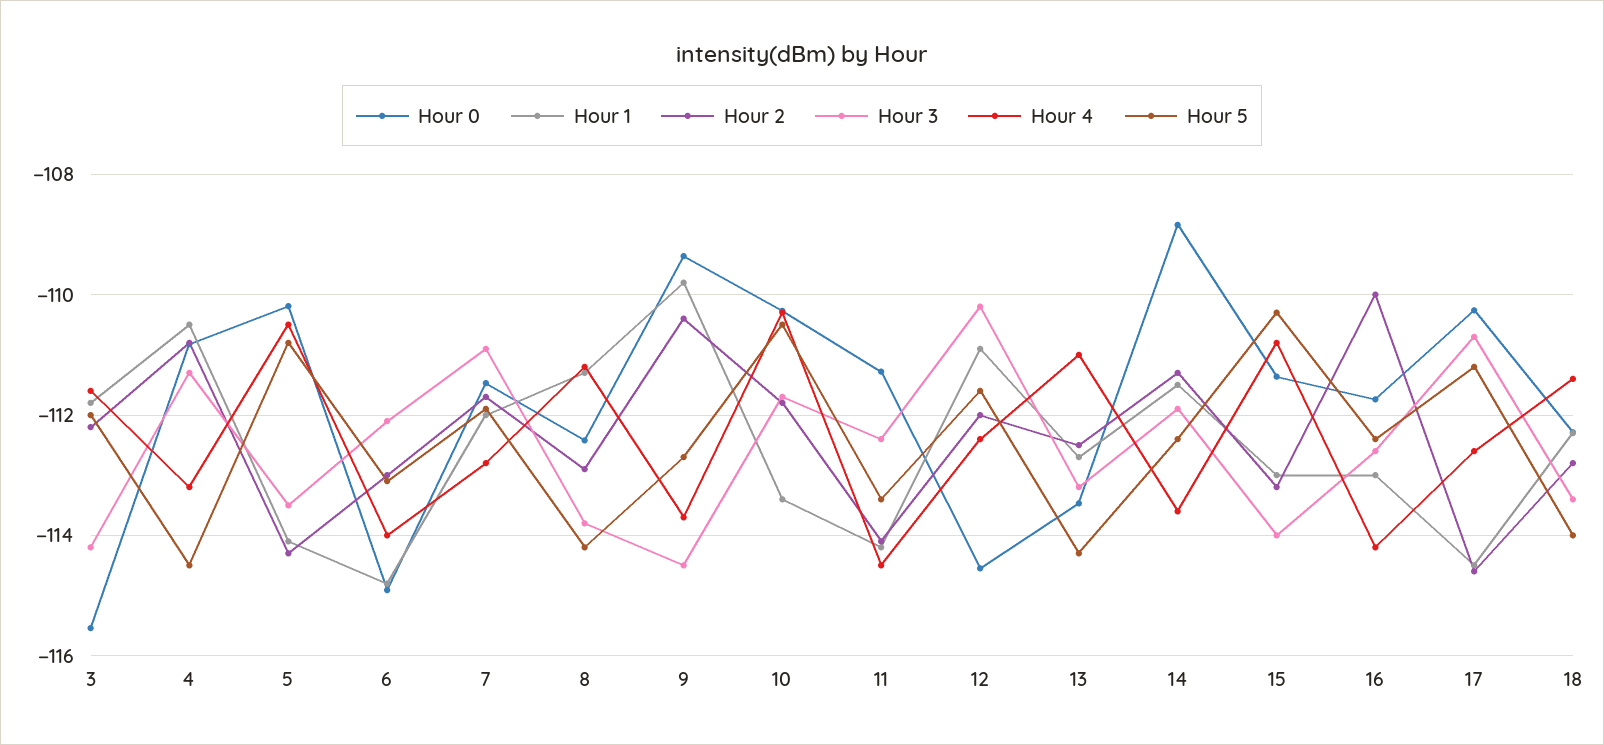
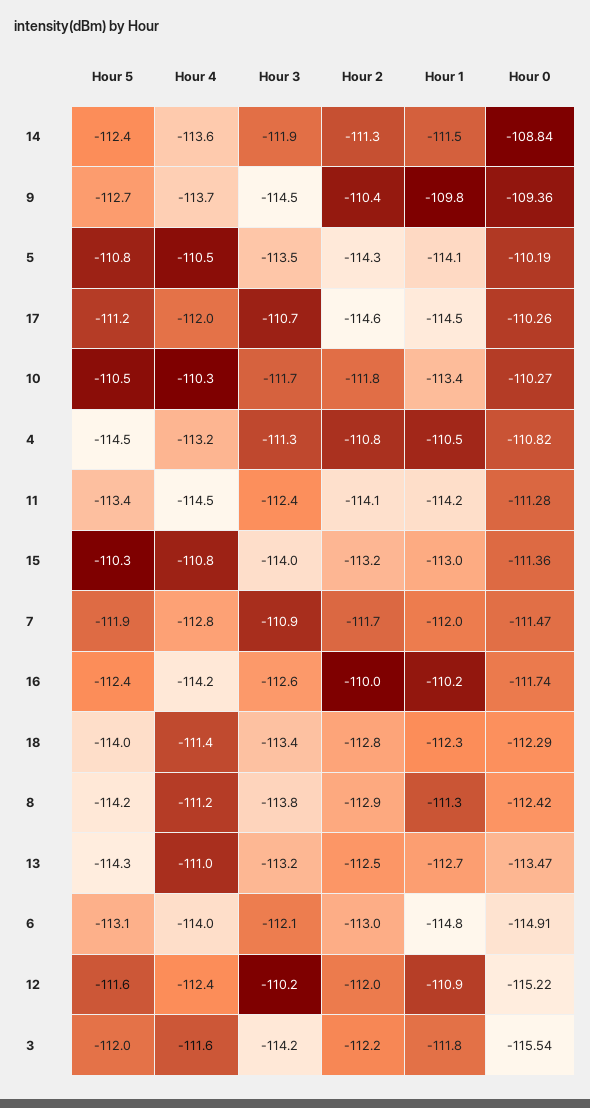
  {
    "Hour 0": {
      "3": -115.54,
      "4": -110.82,
      "5": -110.19,
      "6": -114.91,
      "7": -111.47,
      "8": -112.42,
      "9": -109.36,
      "10": -110.27,
      "11": -111.28,
-     "12": -114.6,
+     "12": -115.22,
      "13": -113.47,
      "14": -108.84,
      "15": -111.36,
      "16": -111.74,
      "17": -110.26,
      "18": -112.29
    },
    "Hour 1": {
      "3": -111.8,
      "4": -110.5,
      "5": -114.1,
      "6": -114.8,
      "7": -112,
      "8": -111.3,
      "9": -109.8,
      "10": -113.4,
      "11": -114.2,
      "12": -110.9,
      "13": -112.7,
      "14": -111.5,
      "15": -113,
-     "16": -113,
+     "16": -110.2,
      "17": -114.5,
      "18": -112.3
    },
    "Hour 2": {
      "3": -112.2,
      "4": -110.8,
      "5": -114.3,
      "6": -113,
      "7": -111.7,
      "8": -112.9,
      "9": -110.4,
      "10": -111.8,
      "11": -114.1,
      "12": -112,
      "13": -112.5,
      "14": -111.3,
      "15": -113.2,
      "16": -110,
      "17": -114.6,
      "18": -112.8
    },
    "Hour 3": {
      "3": -114.2,
      "4": -111.3,
      "5": -113.5,
      "6": -112.1,
      "7": -110.9,
      "8": -113.8,
      "9": -114.5,
      "10": -111.7,
      "11": -112.4,
      "12": -110.2,
      "13": -113.2,
      "14": -111.9,
      "15": -114,
      "16": -112.6,
      "17": -110.7,
      "18": -113.4
    },
    "Hour 4": {
      "3": -111.6,
      "4": -113.2,
      "5": -110.5,
      "6": -114,
      "7": -112.8,
      "8": -111.2,
      "9": -113.7,
      "10": -110.3,
      "11": -114.5,
      "12": -112.4,
      "13": -111,
      "14": -113.6,
      "15": -110.8,
      "16": -114.2,
-     "17": -112.6,
+     "17": -112,
      "18": -111.4
    },
    "Hour 5": {
      "3": -112,
      "4": -114.5,
      "5": -110.8,
      "6": -113.1,
      "7": -111.9,
      "8": -114.2,
      "9": -112.7,
      "10": -110.5,
      "11": -113.4,
      "12": -111.6,
      "13": -114.3,
      "14": -112.4,
      "15": -110.3,
      "16": -112.4,
      "17": -111.2,
      "18": -114
    }
  }

